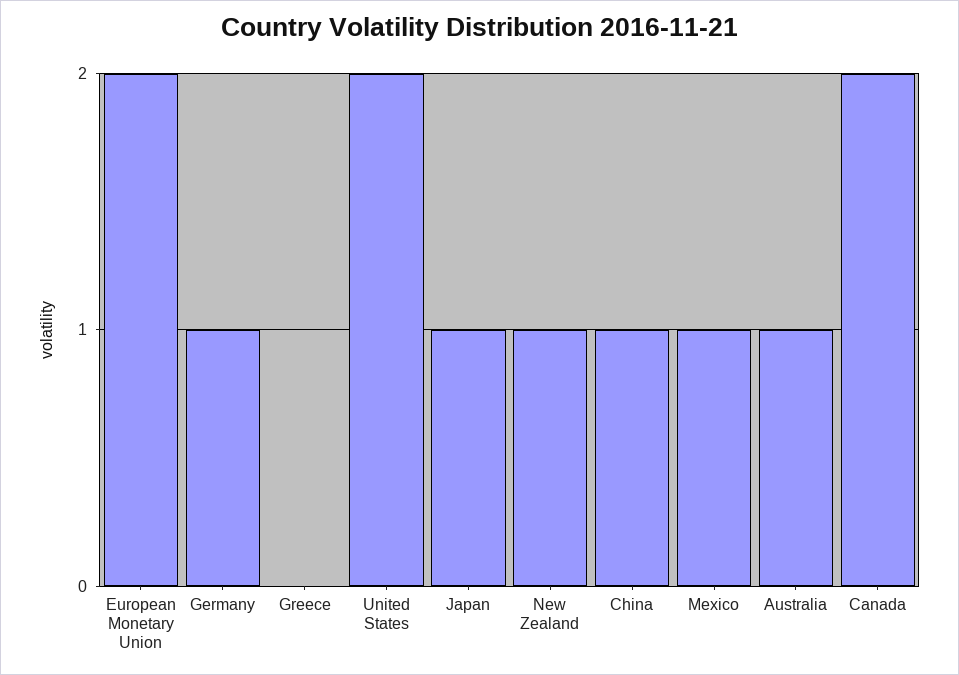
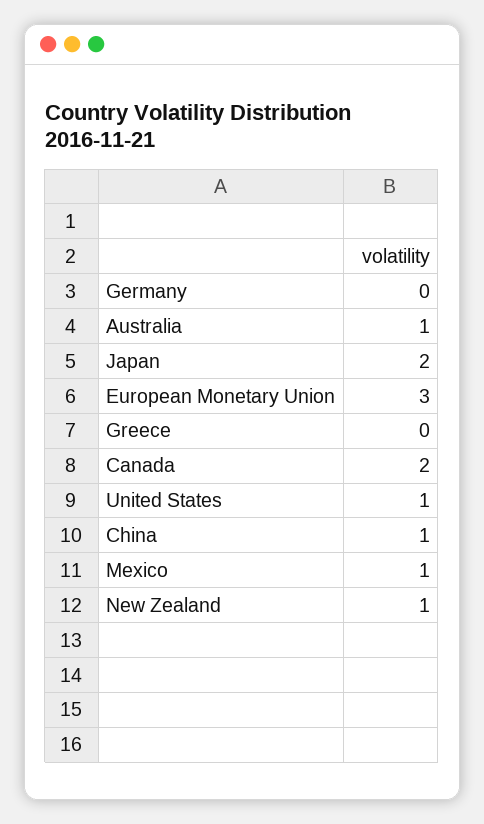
  {
-   "European Monetary Union": 2,
+   "European Monetary Union": 3,
-   "Germany": 1,
+   "Germany": 0,
    "Greece": 0,
-   "United States": 2,
+   "United States": 1,
-   "Japan": 1,
+   "Japan": 2,
    "New Zealand": 1,
    "China": 1,
    "Mexico": 1,
    "Australia": 1,
    "Canada": 2
  }

